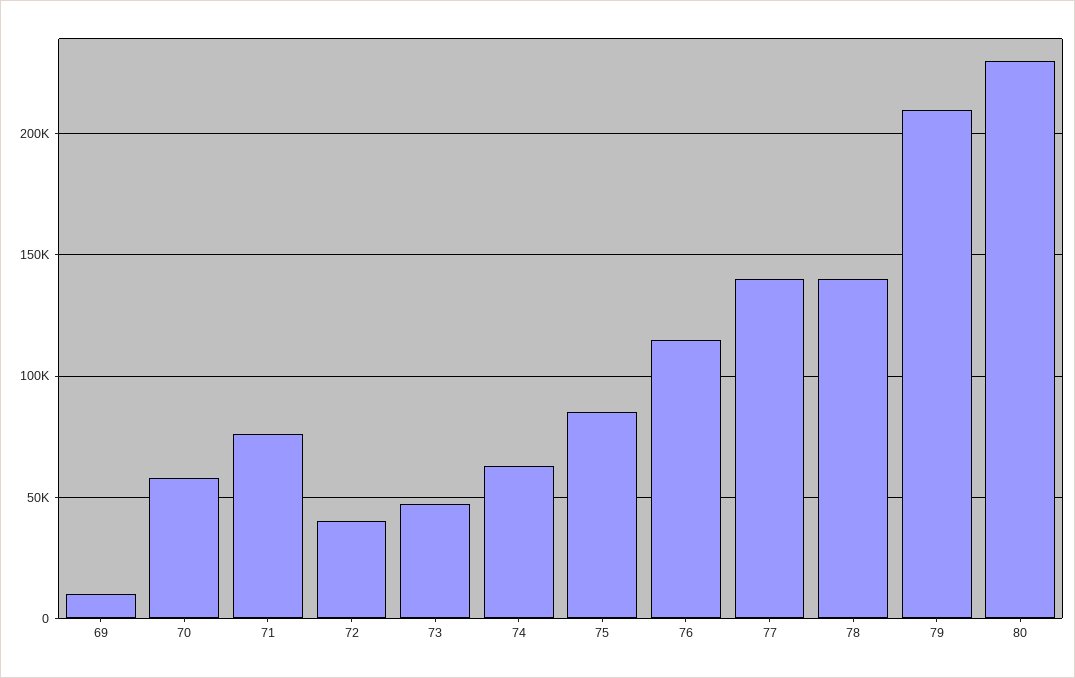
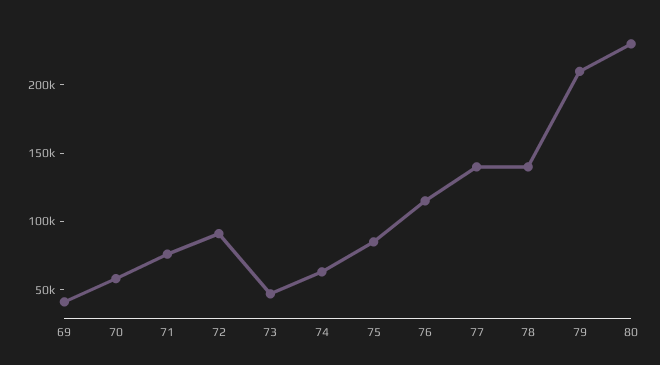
  {
-   "69": 10000,
+   "69": 40000,
    "70": 60000,
    "71": 75000,
-   "72": 40000,
+   "72": 90000,
    "73": 45000,
    "74": 65000,
    "75": 85000,
    "76": 115000,
    "77": 140000,
    "78": 140000,
    "79": 210000,
    "80": 230000
  }

